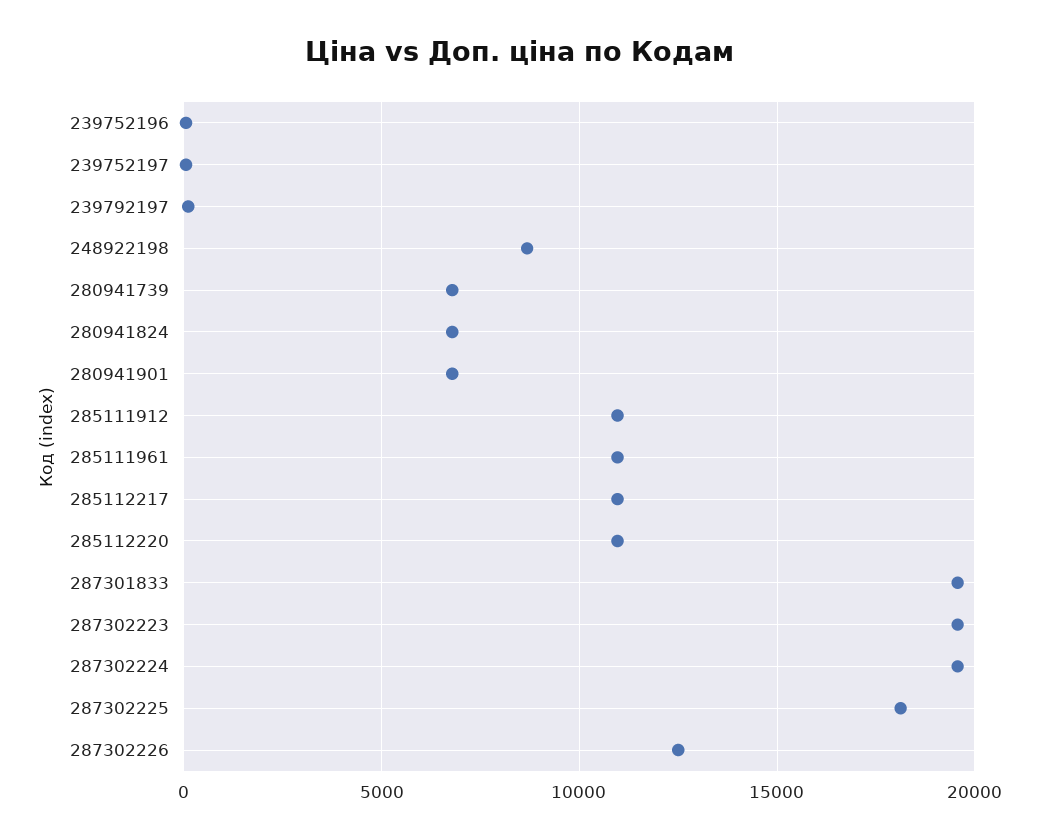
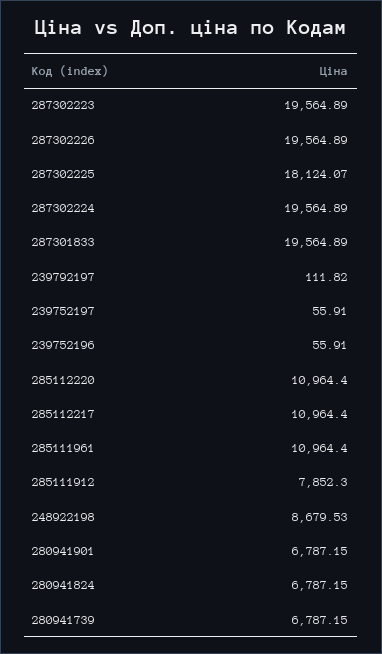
  {
    "239752196": 55.91,
    "239752197": 55.91,
    "239792197": 111.82,
    "248922198": 8679.53,
    "280941739": 6787.15,
    "280941824": 6787.15,
    "280941901": 6787.15,
-   "285111912": 11000,
+   "285111912": 7852.3,
    "285111961": 10964.4,
    "285112217": 10964.4,
    "285112220": 10964.4,
    "287301833": 19564.89,
    "287302223": 19564.89,
    "287302224": 19564.89,
    "287302225": 18124.07,
-   "287302226": 12500
+   "287302226": 19564.89
  }

